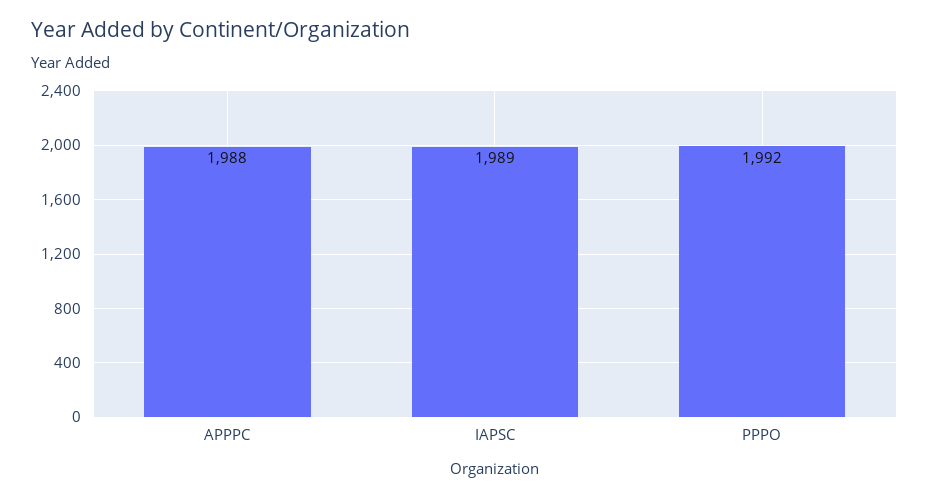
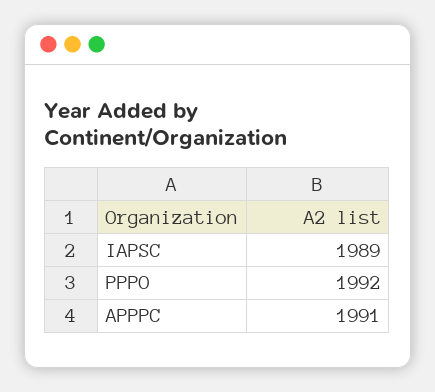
  {
-   "APPPC": 1988,
+   "APPPC": 1991,
    "IAPSC": 1989,
    "PPPO": 1992
  }

